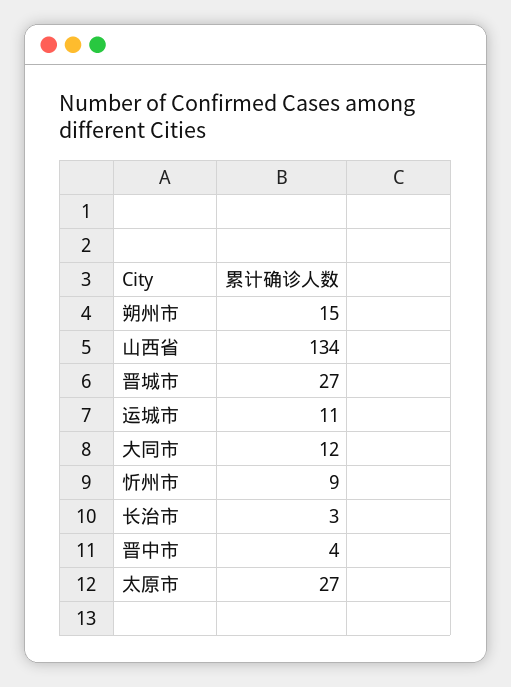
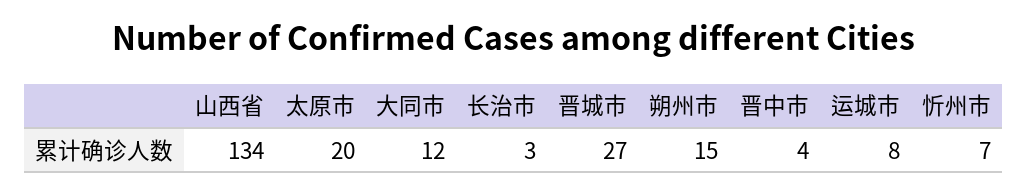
  {
    "朔州市": 15,
    "山西省": 134,
    "晋城市": 27,
-   "运城市": 11,
+   "运城市": 8,
    "大同市": 12,
-   "忻州市": 9,
+   "忻州市": 7,
    "长治市": 3,
    "晋中市": 4,
-   "太原市": 27
+   "太原市": 20
  }

